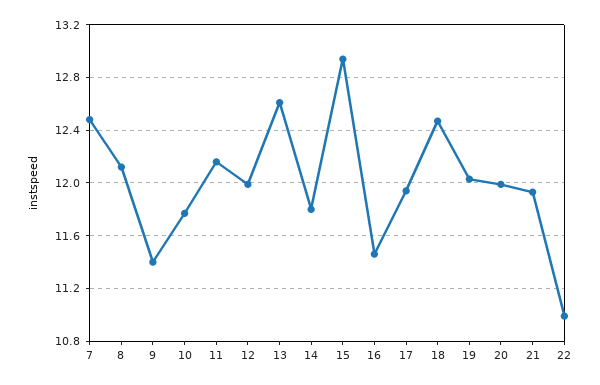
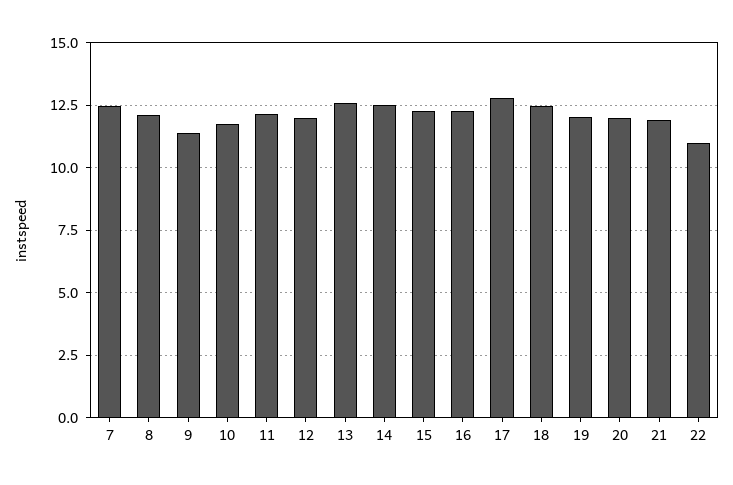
  {
    "7": 12.5,
    "8": 12.1,
    "9": 11.4,
    "10": 11.75,
    "11": 12.15,
    "12": 12,
    "13": 12.6,
-   "14": 11.8,
+   "14": 12.5,
-   "15": 12.95,
+   "15": 12.25,
-   "16": 11.45,
+   "16": 12.25,
-   "17": 11.95,
+   "17": 12.75,
    "18": 12.45,
    "19": 12.05,
    "20": 12,
    "21": 11.95,
    "22": 11
  }

